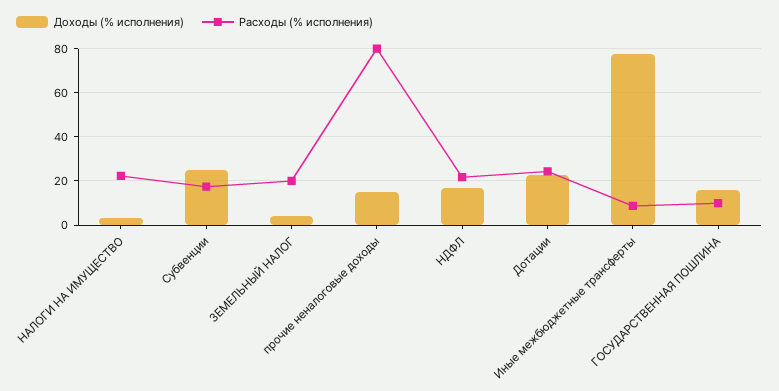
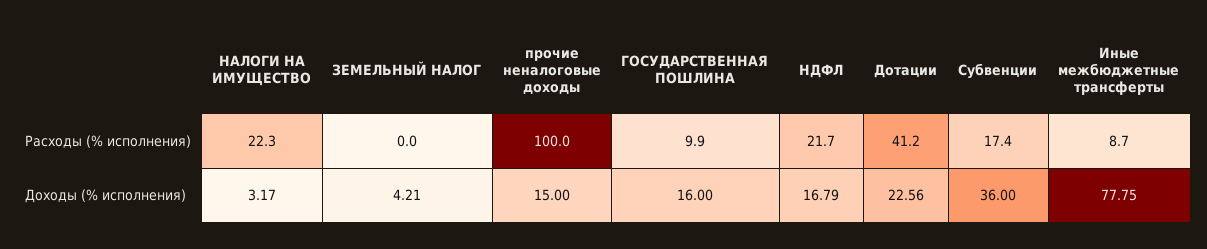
  {
    "Доходы (% исполнения)": {
      "НАЛОГИ НА ИМУЩЕСТВО": 3.17,
-     "Субвенции": 25,
+     "Субвенции": 36,
      "ЗЕМЕЛЬНЫЙ НАЛОГ": 4.21,
      "прочие неналоговые доходы": 15,
      "НДФЛ": 16.79,
      "Дотации": 22.56,
      "Иные межбюджетные трансферты": 77.75,
      "ГОСУДАРСТВЕННАЯ ПОШЛИНА": 16
    },
    "Расходы (% исполнения)": {
      "НАЛОГИ НА ИМУЩЕСТВО": 22.3,
      "Субвенции": 17.4,
-     "ЗЕМЕЛЬНЫЙ НАЛОГ": 20,
+     "ЗЕМЕЛЬНЫЙ НАЛОГ": 0,
-     "прочие неналоговые доходы": 80,
+     "прочие неналоговые доходы": 100,
      "НДФЛ": 21.7,
-     "Дотации": 25,
+     "Дотации": 41.2,
      "Иные межбюджетные трансферты": 8.7,
      "ГОСУДАРСТВЕННАЯ ПОШЛИНА": 9.9
    }
  }

